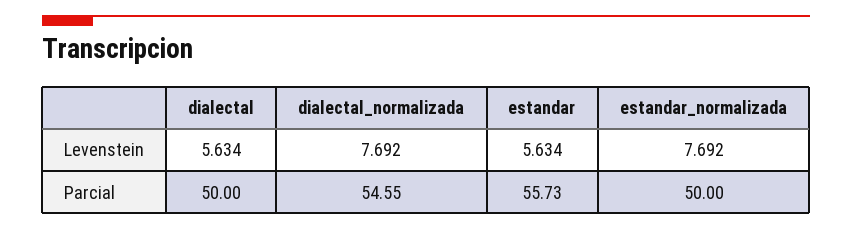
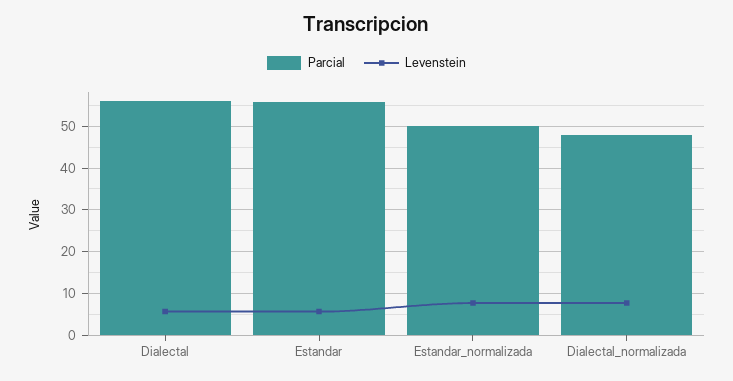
  {
    "Levenstein": {
      "dialectal": 5.634,
      "dialectal_normalizada": 7.692,
      "estandar": 5.634,
      "estandar_normalizada": 7.692
    },
    "Parcial": {
-     "dialectal": 50,
+     "dialectal": 56,
-     "dialectal_normalizada": 54.55,
+     "dialectal_normalizada": 48,
      "estandar": 55.73,
      "estandar_normalizada": 50
    }
  }

